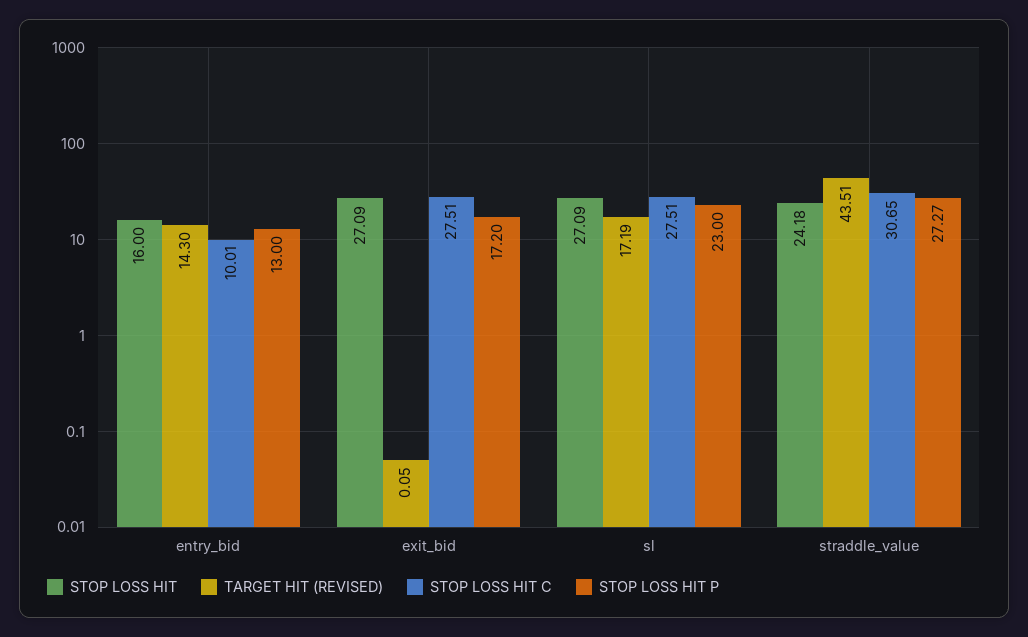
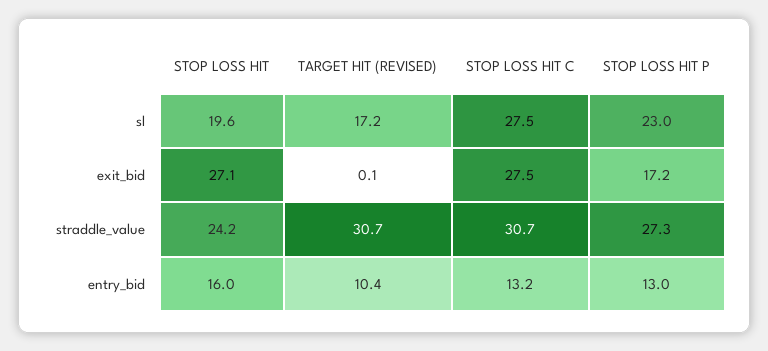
  {
    "STOP LOSS HIT": {
      "entry_bid": 16,
      "exit_bid": 27.09,
-     "sl": 27.09,
+     "sl": 19.6,
      "straddle_value": 24.18
    },
    "TARGET HIT (REVISED)": {
-     "entry_bid": 14.3,
+     "entry_bid": 10.4,
      "exit_bid": 0.05,
      "sl": 17.19,
-     "straddle_value": 43.51
+     "straddle_value": 30.7
    },
    "STOP LOSS HIT C": {
-     "entry_bid": 10.01,
+     "entry_bid": 13.2,
      "exit_bid": 27.51,
      "sl": 27.51,
      "straddle_value": 30.65
    },
    "STOP LOSS HIT P": {
      "entry_bid": 13,
      "exit_bid": 17.2,
      "sl": 23,
      "straddle_value": 27.27
    }
  }

